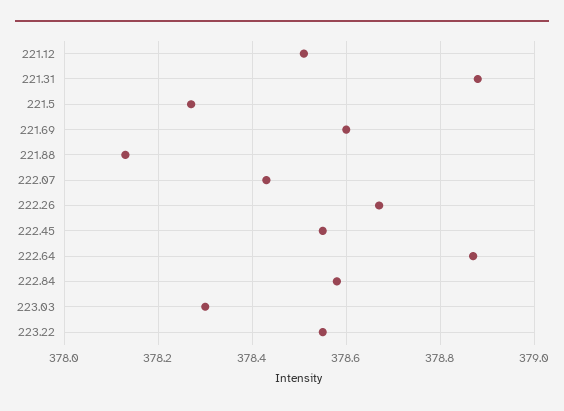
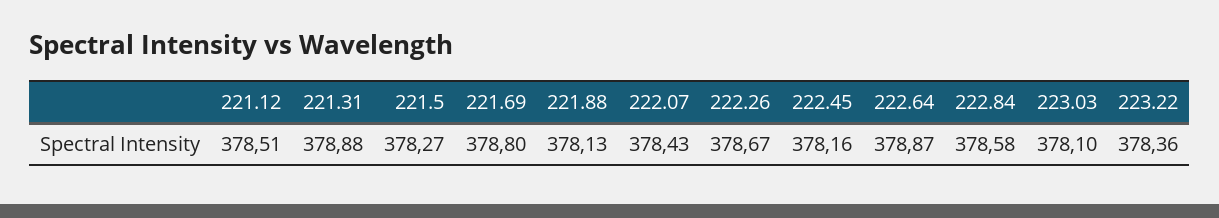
  {
    "221.12": 378.51,
    "221.31": 378.88,
    "221.5": 378.27,
-   "221.69": 378.6,
+   "221.69": 378.8,
    "221.88": 378.13,
    "222.07": 378.43,
    "222.26": 378.67,
-   "222.45": 378.55,
+   "222.45": 378.16,
    "222.64": 378.87,
    "222.84": 378.58,
-   "223.03": 378.3,
+   "223.03": 378.1,
-   "223.22": 378.55
+   "223.22": 378.36
  }

